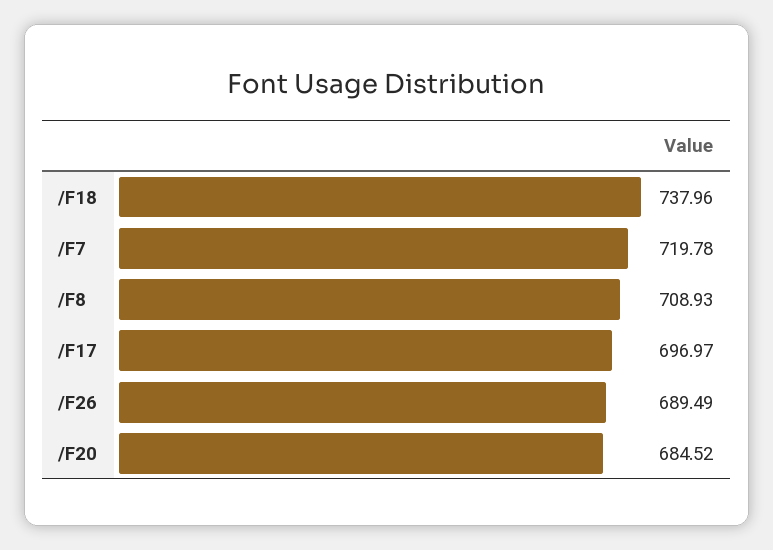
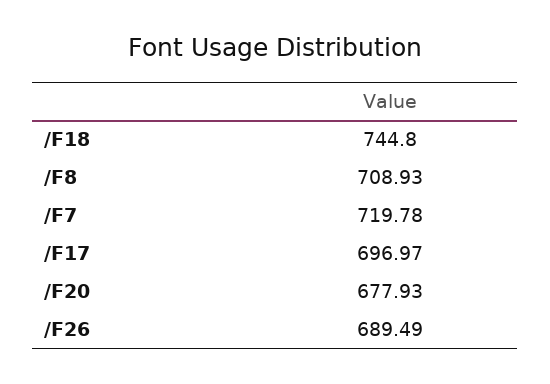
  {
-   "/F18": 737.96,
+   "/F18": 744.8,
    "/F7": 719.78,
    "/F8": 708.93,
    "/F17": 696.97,
    "/F26": 689.49,
-   "/F20": 684.52
+   "/F20": 677.93
  }

